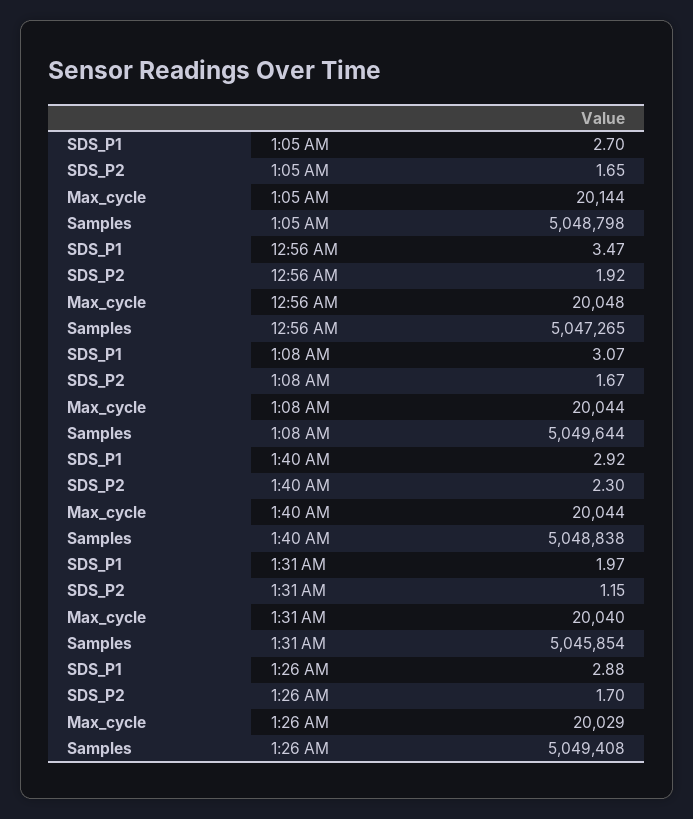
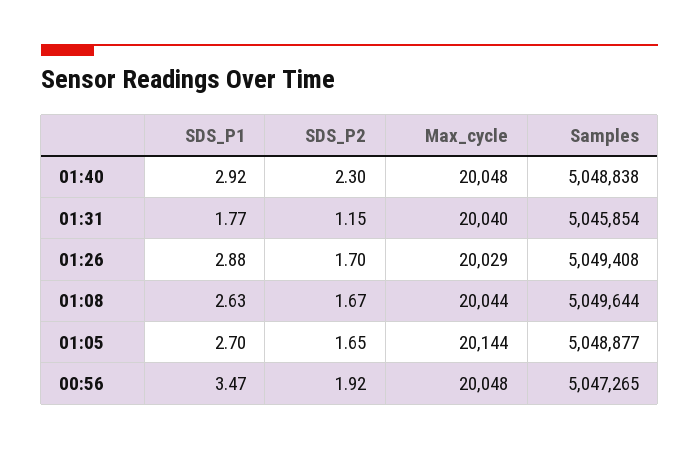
  {
    "SDS_P1": {
      "1:05 AM": 2.7,
      "12:56 AM": 3.47,
-     "1:08 AM": 3.07,
+     "1:08 AM": 2.63,
      "1:40 AM": 2.92,
-     "1:31 AM": 1.97,
+     "1:31 AM": 1.77,
      "1:26 AM": 2.88
    },
    "SDS_P2": {
      "1:05 AM": 1.65,
      "12:56 AM": 1.92,
      "1:08 AM": 1.67,
      "1:40 AM": 2.3,
      "1:31 AM": 1.15,
      "1:26 AM": 1.7
    },
    "Max_cycle": {
      "1:05 AM": 20144,
      "12:56 AM": 20048,
      "1:08 AM": 20044,
-     "1:40 AM": 20044,
+     "1:40 AM": 20048,
      "1:31 AM": 20040,
      "1:26 AM": 20029
    },
    "Samples": {
-     "1:05 AM": 5048798,
+     "1:05 AM": 5048877,
      "12:56 AM": 5047265,
      "1:08 AM": 5049644,
      "1:40 AM": 5048838,
      "1:31 AM": 5045854,
      "1:26 AM": 5049408
    }
  }

